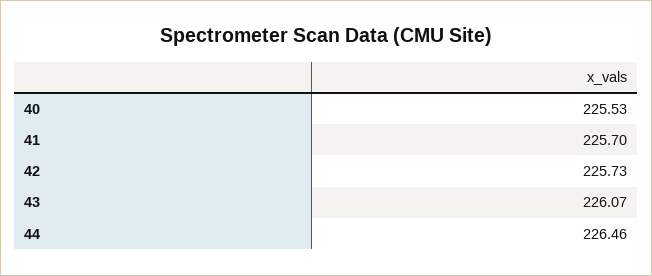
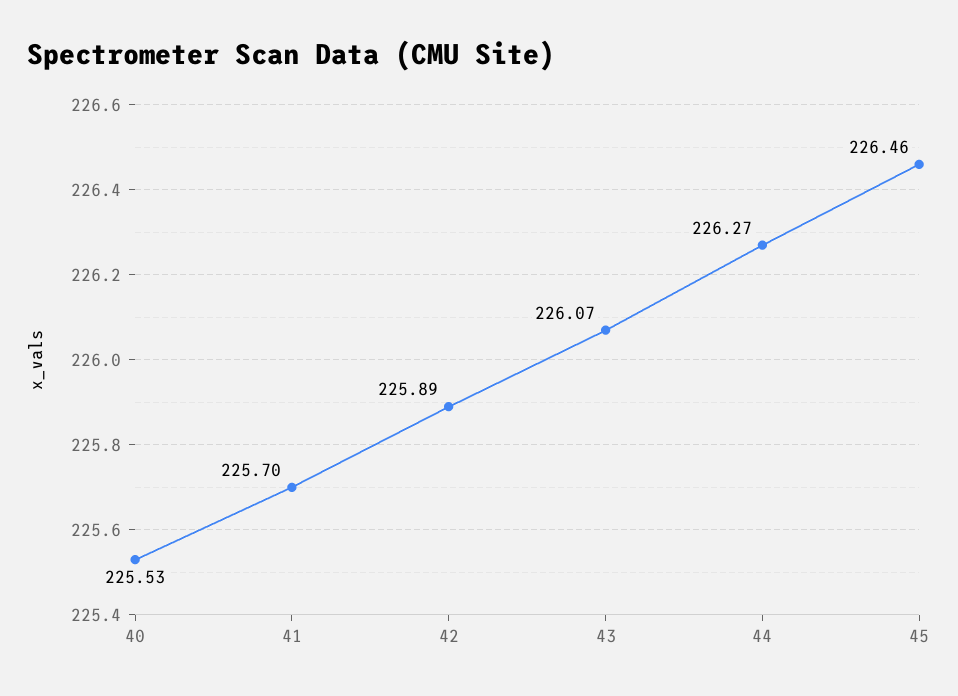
  {
    "40": 225.53,
    "41": 225.7,
-   "42": 225.73,
+   "42": 225.89,
    "43": 226.07,
-   "44": 226.46
+   "44": 226.27,
+   "45": 226.46
  }

